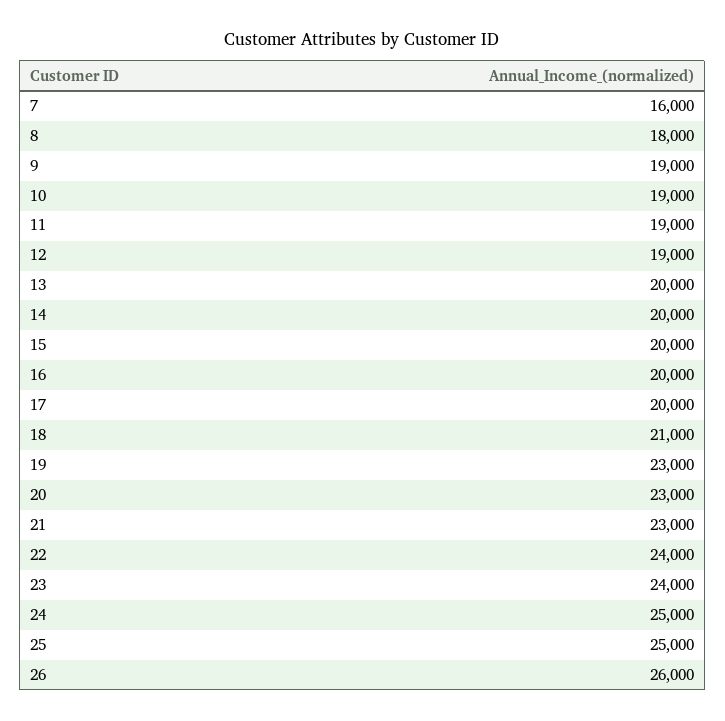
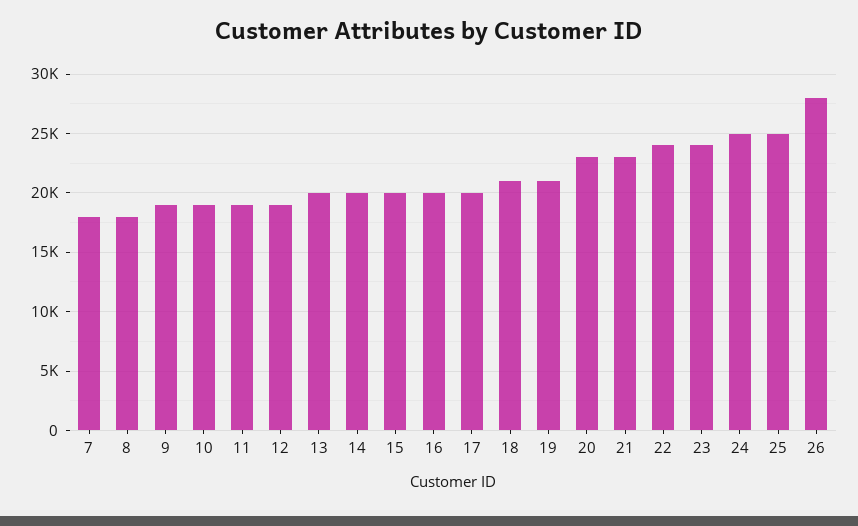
  {
-   "7": 16000,
+   "7": 18000,
    "8": 18000,
    "9": 19000,
    "10": 19000,
    "11": 19000,
    "12": 19000,
    "13": 20000,
    "14": 20000,
    "15": 20000,
    "16": 20000,
    "17": 20000,
    "18": 21000,
-   "19": 23000,
+   "19": 21000,
    "20": 23000,
    "21": 23000,
    "22": 24000,
    "23": 24000,
    "24": 25000,
    "25": 25000,
-   "26": 26000
+   "26": 28000
  }

